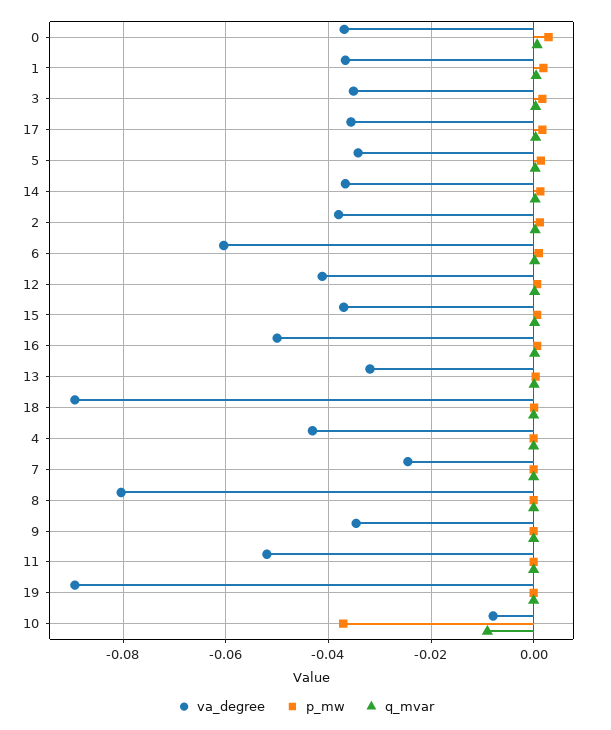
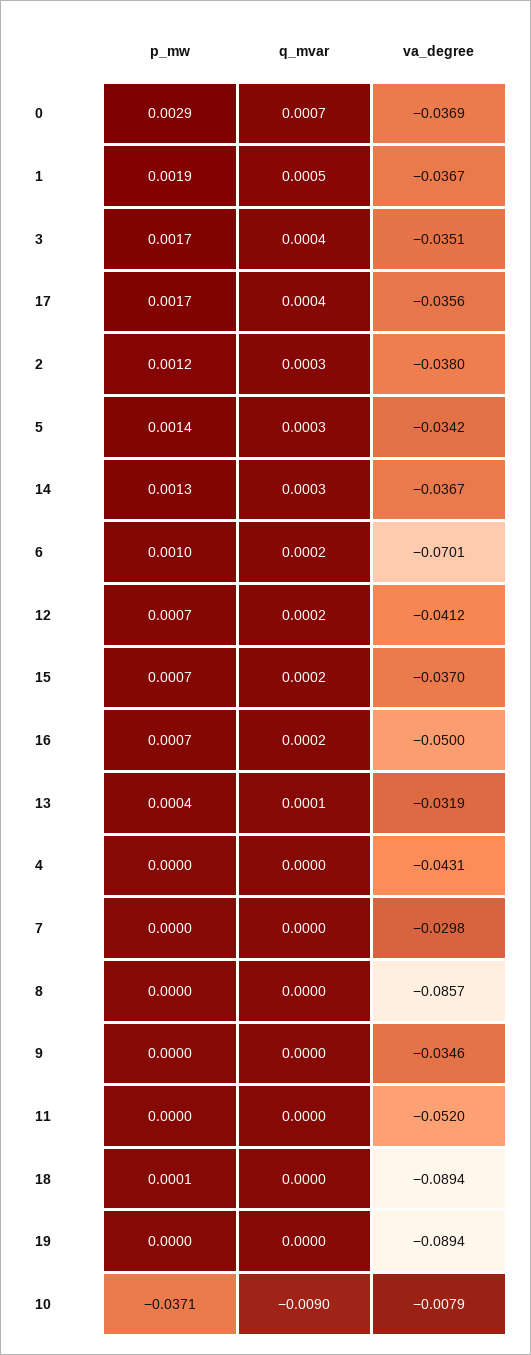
  {
    "va_degree": {
      "0": -0.0369,
      "1": -0.0367,
      "3": -0.0351,
      "17": -0.0356,
      "5": -0.0342,
      "14": -0.0367,
      "2": -0.038,
-     "6": -0.06,
+     "6": -0.0701,
      "12": -0.0412,
      "15": -0.037,
      "16": -0.05,
      "13": -0.0319,
      "18": -0.0894,
      "4": -0.0431,
-     "7": -0.024,
+     "7": -0.0298,
-     "8": -0.08,
+     "8": -0.0857,
      "9": -0.0346,
      "11": -0.052,
      "19": -0.0894,
      "10": -0.0079
    },
    "p_mw": {
      "0": 0.0029,
      "1": 0.0019,
      "3": 0.0017,
      "17": 0.0017,
      "5": 0.0014,
      "14": 0.0013,
      "2": 0.0012,
      "6": 0.001,
      "12": 0.0007,
      "15": 0.0007,
      "16": 0.0007,
      "13": 0.0004,
      "18": 0.0001,
      "4": 0,
      "7": 0,
      "8": 0,
      "9": 0,
      "11": 0,
      "19": 0,
      "10": -0.0371
    },
    "q_mvar": {
      "0": 0.0007,
      "1": 0.0005,
      "3": 0.0004,
      "17": 0.0004,
      "5": 0.0003,
      "14": 0.0003,
      "2": 0.0003,
      "6": 0.0002,
      "12": 0.0002,
      "15": 0.0002,
      "16": 0.0002,
      "13": 0.0001,
      "18": 0,
      "4": 0,
      "7": 0,
      "8": 0,
      "9": 0,
      "11": 0,
      "19": 0,
      "10": -0.009
    }
  }

